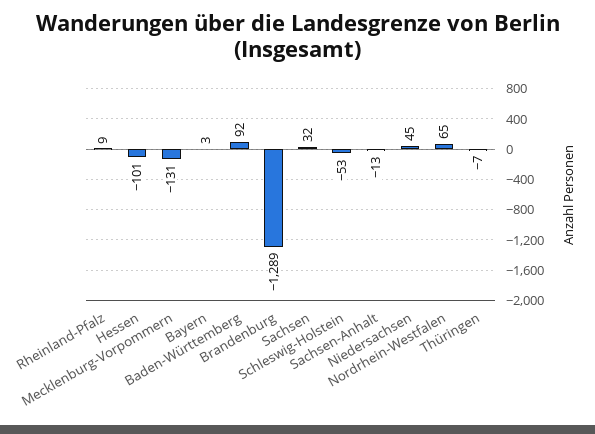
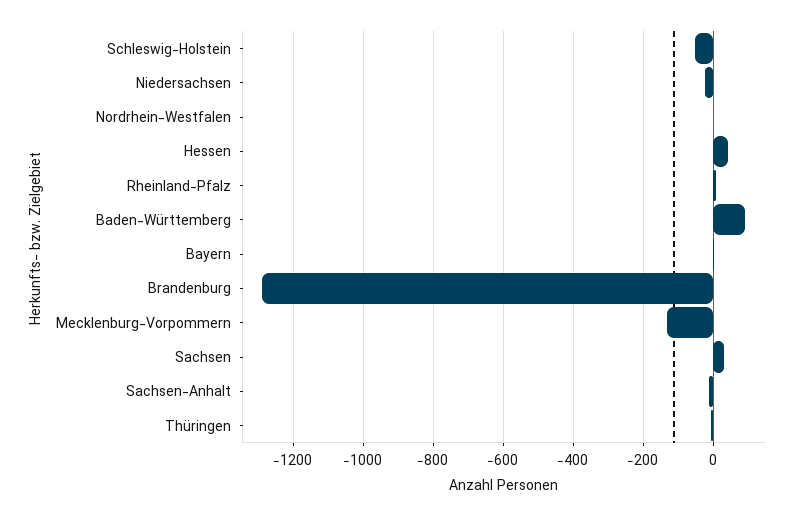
  {
    "Rheinland-Pfalz": 9,
-   "Hessen": -101,
+   "Hessen": 40,
    "Mecklenburg-Vorpommern": -131,
    "Bayern": 3,
    "Baden-Württemberg": 92,
    "Brandenburg": -1289,
    "Sachsen": 32,
    "Schleswig-Holstein": -53,
    "Sachsen-Anhalt": -13,
-   "Niedersachsen": 45,
+   "Niedersachsen": -20,
-   "Nordrhein-Westfalen": 65,
+   "Nordrhein-Westfalen": 0,
    "Thüringen": -7
  }

